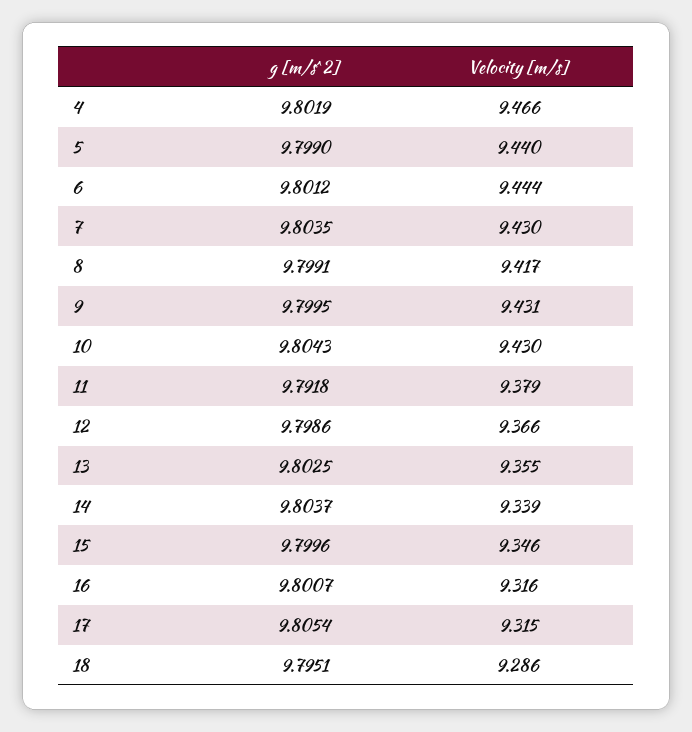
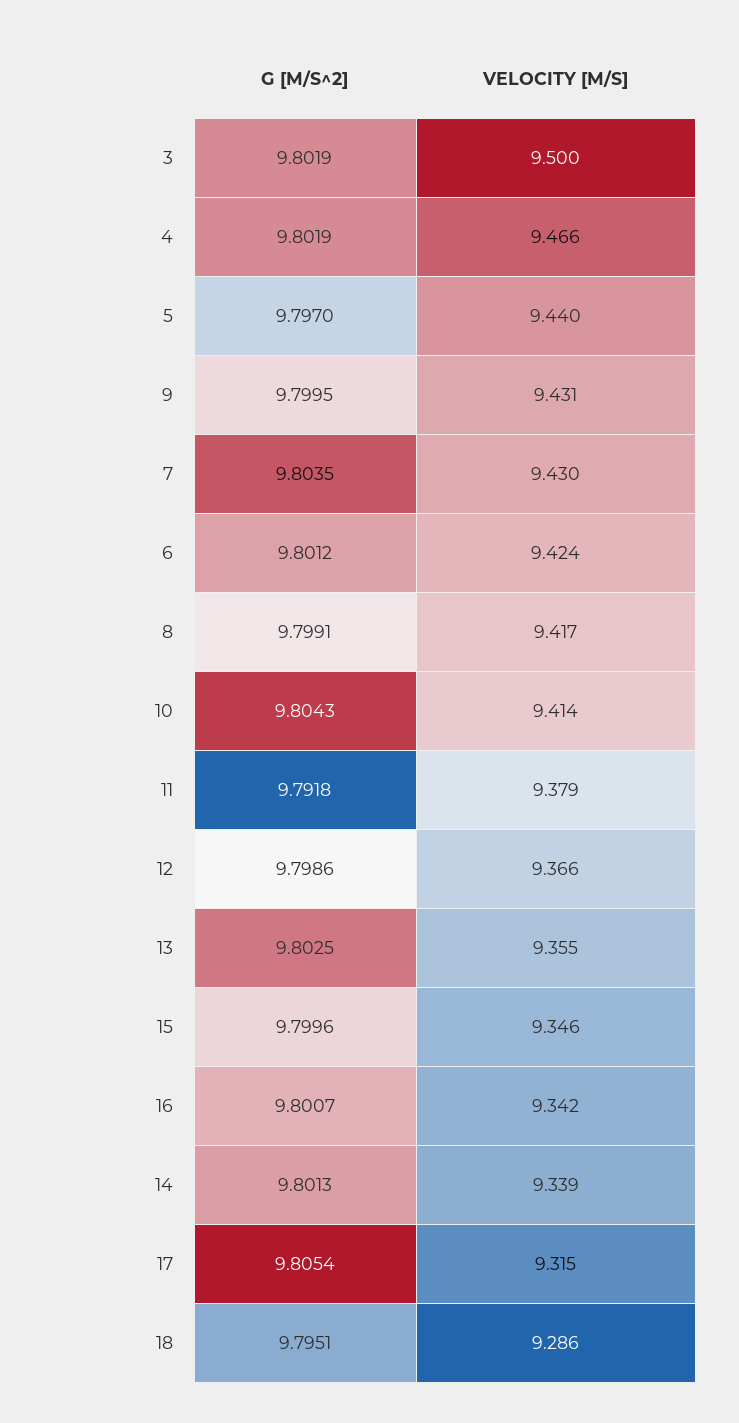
  {
    "g [m/s^2]": {
      "4": 9.8019,
-     "5": 9.799,
+     "5": 9.797,
      "6": 9.8012,
      "7": 9.8035,
      "8": 9.7991,
      "9": 9.7995,
      "10": 9.8043,
      "11": 9.7918,
      "12": 9.7986,
      "13": 9.8025,
-     "14": 9.8037,
+     "14": 9.8013,
      "15": 9.7996,
      "16": 9.8007,
      "17": 9.8054,
-     "18": 9.7951
+     "18": 9.7951,
+     "3": 9.8019
    },
    "Velocity [m/s]": {
      "4": 9.466,
      "5": 9.44,
-     "6": 9.444,
+     "6": 9.424,
      "7": 9.43,
      "8": 9.417,
      "9": 9.431,
-     "10": 9.43,
+     "10": 9.414,
      "11": 9.379,
      "12": 9.366,
      "13": 9.355,
      "14": 9.339,
      "15": 9.346,
-     "16": 9.316,
+     "16": 9.342,
      "17": 9.315,
-     "18": 9.286
+     "18": 9.286,
+     "3": 9.5
    }
  }

